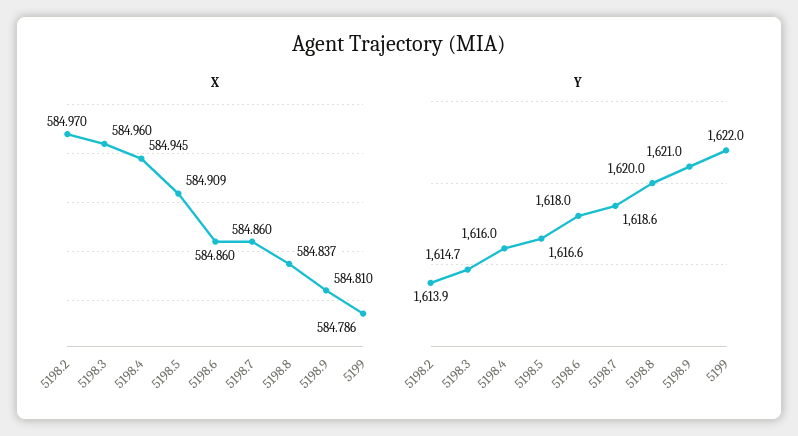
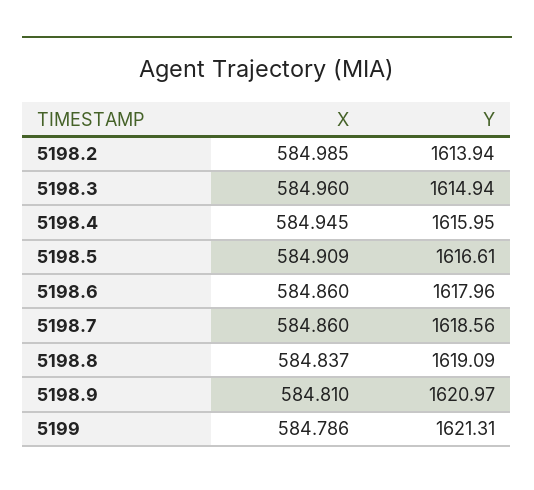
  {
    "X": {
-     "5198.2": 584.97,
+     "5198.2": 584.985,
      "5198.3": 584.96,
      "5198.4": 584.945,
      "5198.5": 584.909,
      "5198.6": 584.86,
      "5198.7": 584.86,
      "5198.8": 584.837,
      "5198.9": 584.81,
      "5199": 584.786
    },
    "Y": {
      "5198.2": 1613.94,
-     "5198.3": 1614.7,
+     "5198.3": 1614.94,
      "5198.4": 1615.95,
      "5198.5": 1616.61,
      "5198.6": 1617.96,
      "5198.7": 1618.56,
-     "5198.8": 1620,
+     "5198.8": 1619.09,
      "5198.9": 1620.97,
-     "5199": 1622
+     "5199": 1621.31
    }
  }

